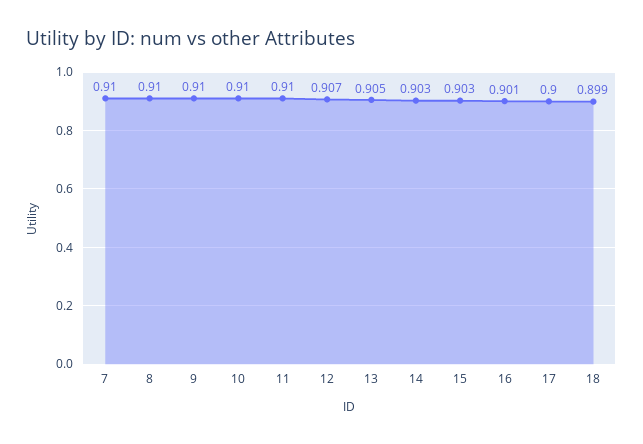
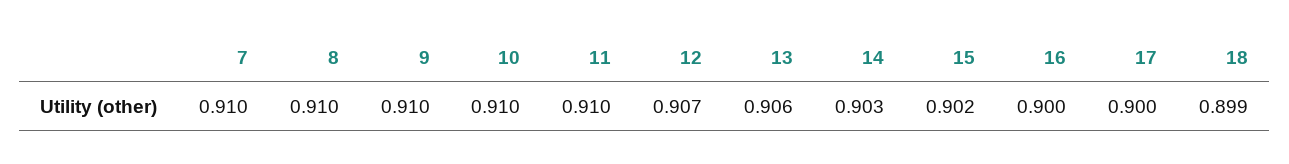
  {
    "7": 0.91,
    "8": 0.91,
    "9": 0.91,
    "10": 0.91,
    "11": 0.91,
    "12": 0.907,
-   "13": 0.905,
+   "13": 0.906,
    "14": 0.903,
-   "15": 0.903,
+   "15": 0.902,
-   "16": 0.901,
+   "16": 0.9,
    "17": 0.9,
    "18": 0.899
  }

